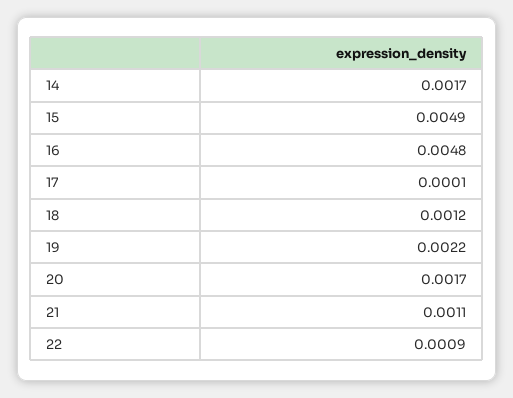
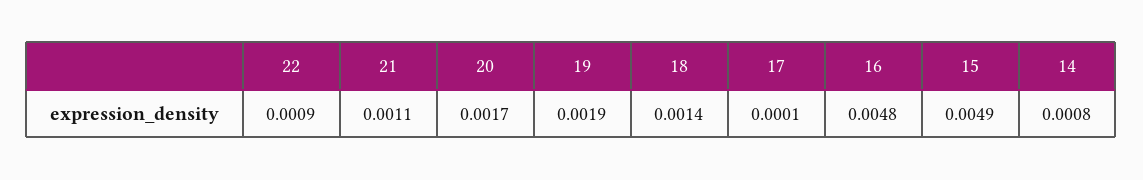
  {
-   "14": 0.0017,
+   "14": 0.0008,
    "15": 0.0049,
    "16": 0.0048,
    "17": 0.0001,
-   "18": 0.0012,
+   "18": 0.0014,
-   "19": 0.0022,
+   "19": 0.0019,
    "20": 0.0017,
    "21": 0.0011,
    "22": 0.0009
  }

